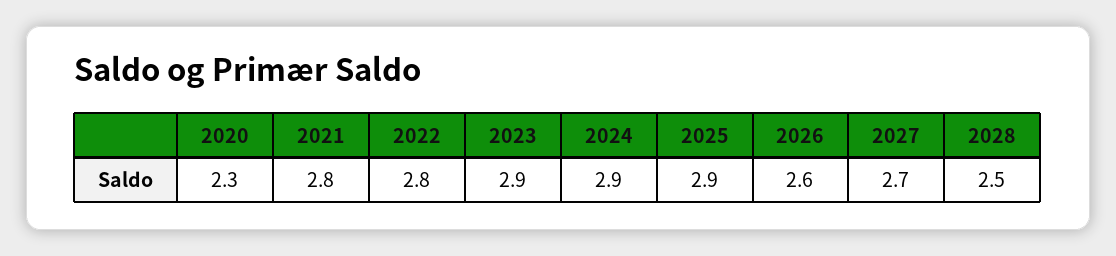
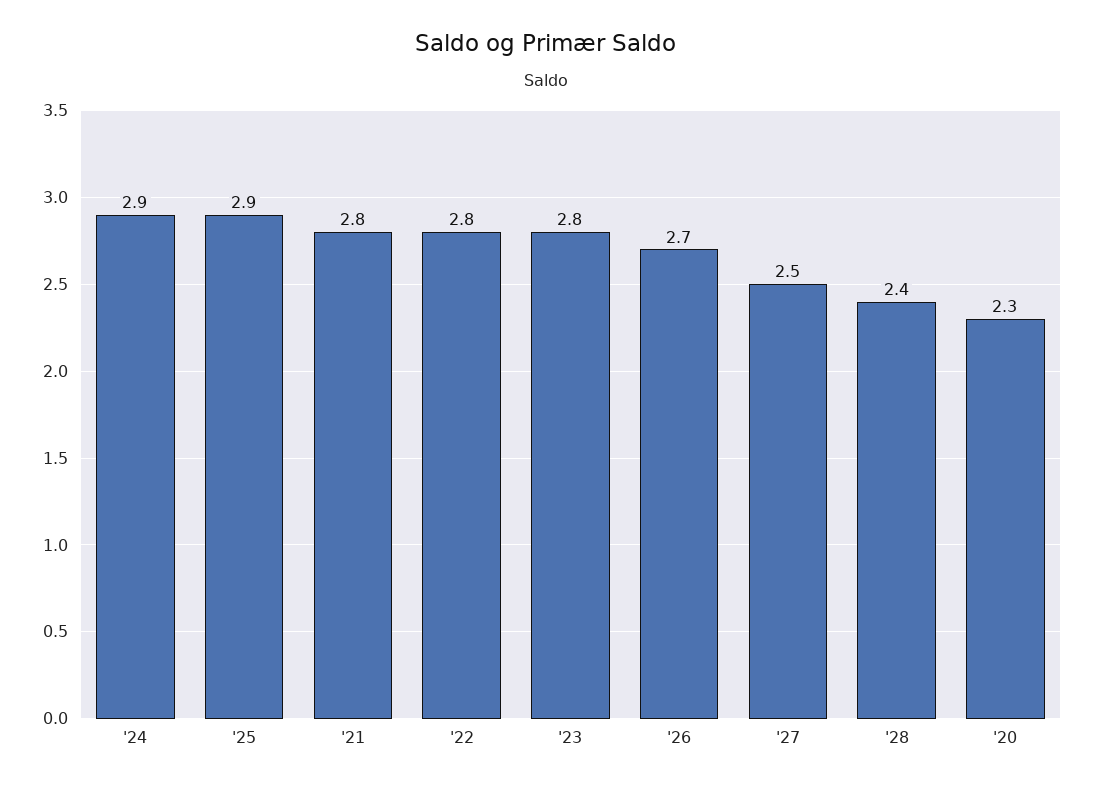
  {
    "2020": 2.3,
    "2021": 2.8,
    "2022": 2.8,
-   "2023": 2.9,
+   "2023": 2.8,
    "2024": 2.9,
    "2025": 2.9,
-   "2026": 2.6,
+   "2026": 2.7,
-   "2027": 2.7,
+   "2027": 2.5,
-   "2028": 2.5
+   "2028": 2.4
  }

